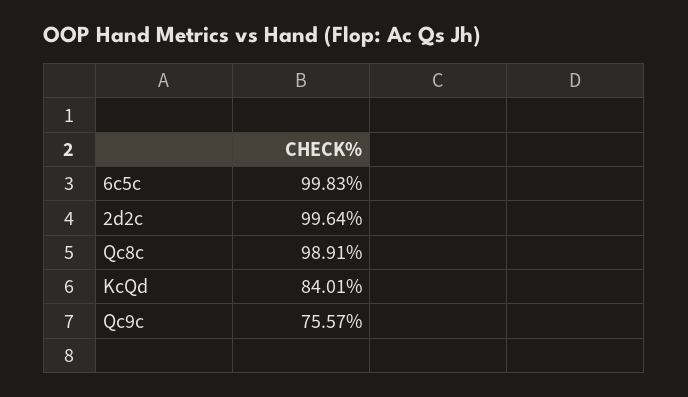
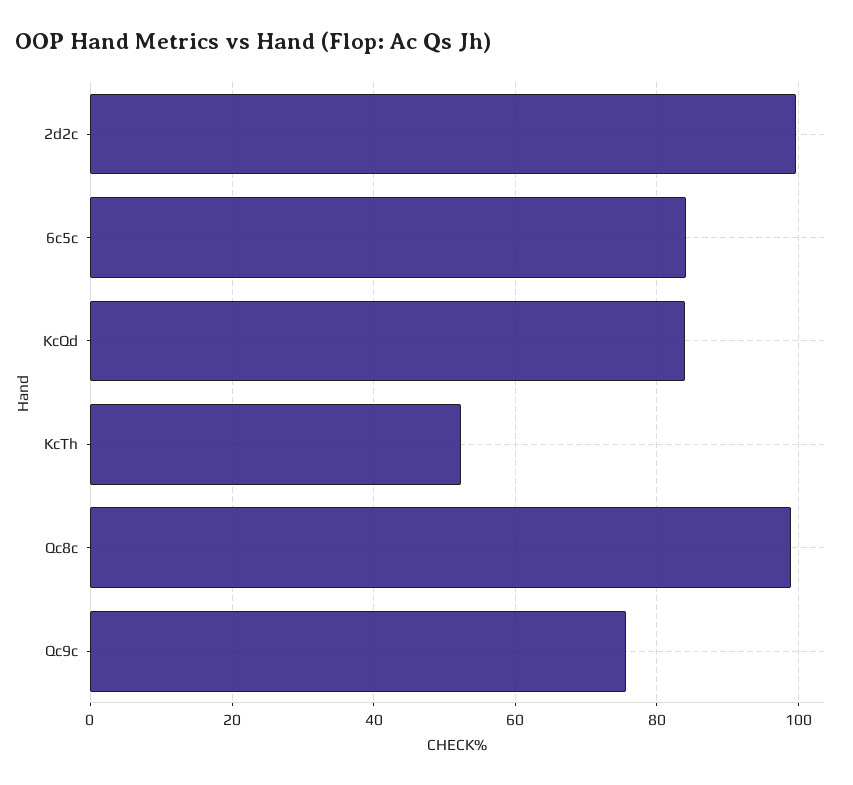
  {
-   "6c5c": 99.83,
+   "6c5c": 84,
    "2d2c": 99.64,
    "Qc8c": 98.91,
    "KcQd": 84.01,
-   "Qc9c": 75.57
+   "Qc9c": 75.57,
+   "KcTh": 52
  }

